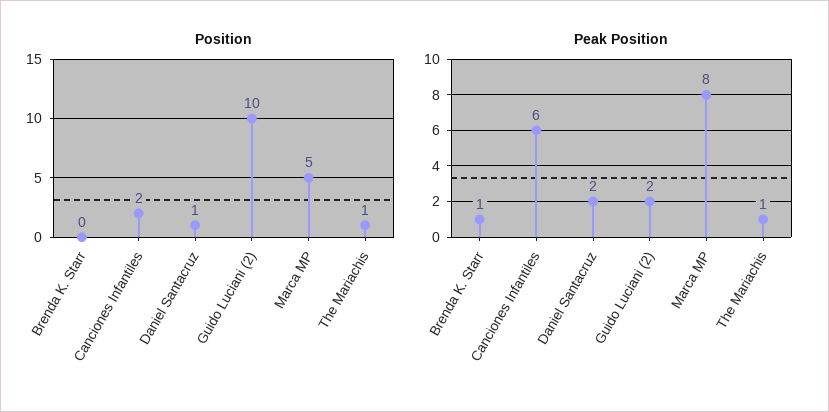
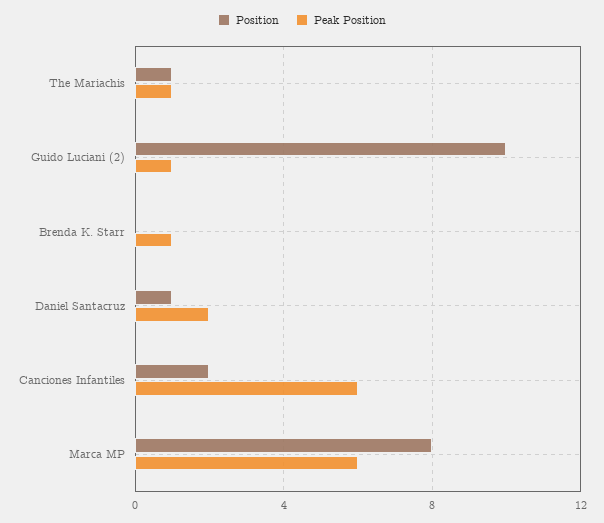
  {
    "Position": {
      "Brenda K. Starr": 0,
      "Canciones Infantiles": 2,
      "Daniel Santacruz": 1,
      "Guido Luciani (2)": 10,
-     "Marca MP": 5,
+     "Marca MP": 8,
      "The Mariachis": 1
    },
    "Peak Position": {
      "Brenda K. Starr": 1,
      "Canciones Infantiles": 6,
      "Daniel Santacruz": 2,
-     "Guido Luciani (2)": 2,
+     "Guido Luciani (2)": 1,
-     "Marca MP": 8,
+     "Marca MP": 6,
      "The Mariachis": 1
    }
  }

